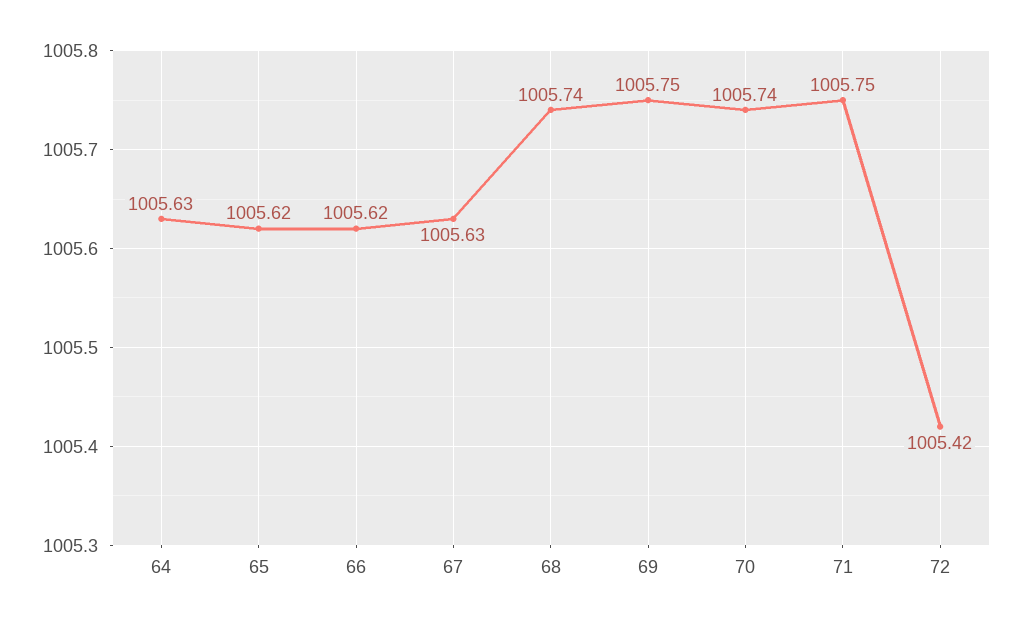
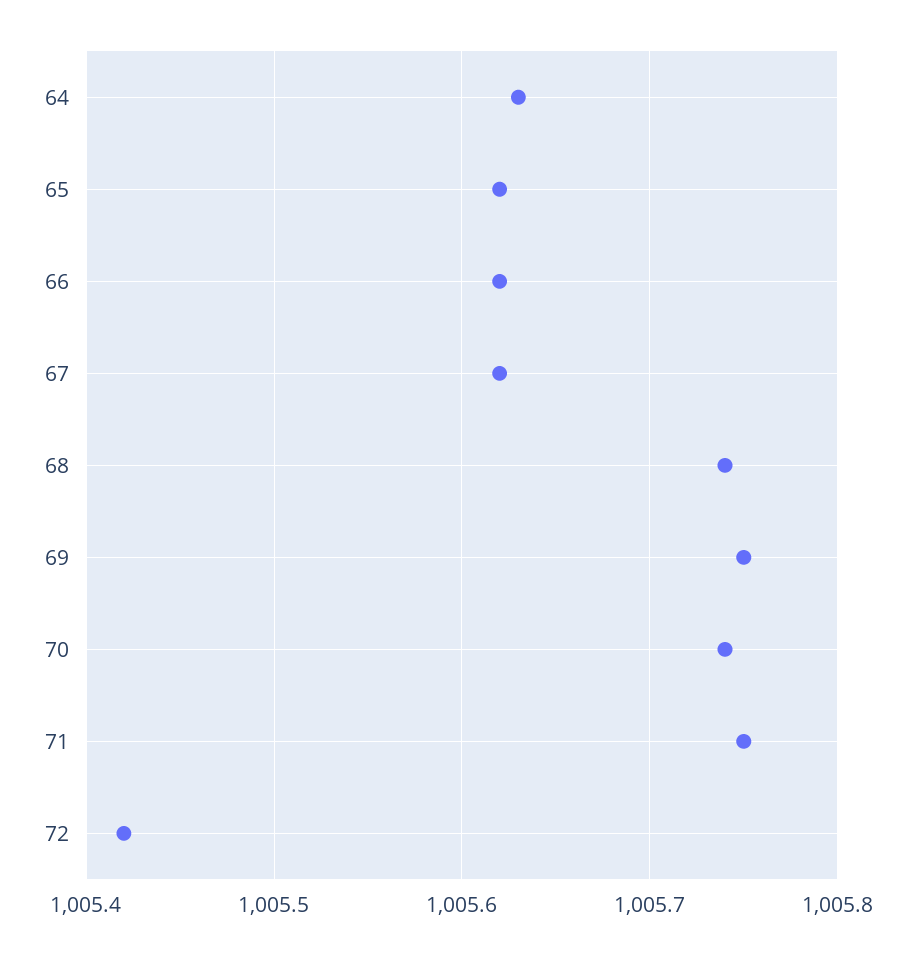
  {
    "64": 1005.63,
    "65": 1005.62,
    "66": 1005.62,
-   "67": 1005.63,
+   "67": 1005.62,
    "68": 1005.74,
    "69": 1005.75,
    "70": 1005.74,
    "71": 1005.75,
    "72": 1005.42
  }

